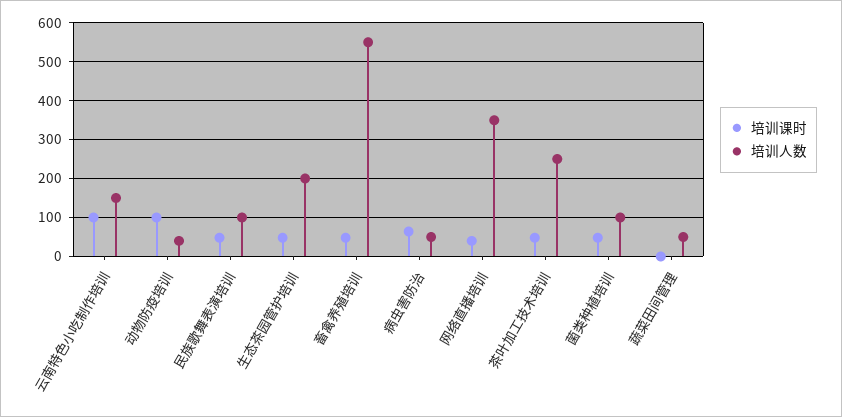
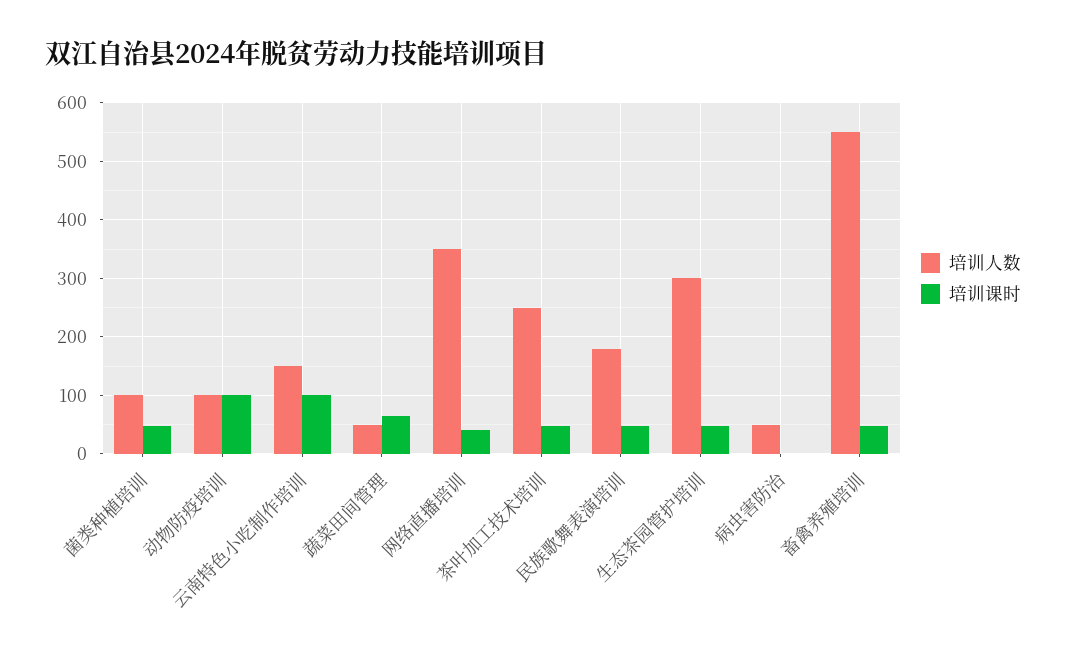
  {
    "培训课时": {
      "云南特色小吃制作培训": 100,
      "动物防疫培训": 100,
      "民族歌舞表演培训": 40,
      "生态茶园管护培训": 40,
      "畜禽养殖培训": 40,
-     "病虫害防治": 60,
+     "病虫害防治": 0,
      "网络直播培训": 40,
      "茶叶加工技术培训": 40,
      "菌类种植培训": 40,
-     "蔬菜田间管理": 0
+     "蔬菜田间管理": 60
    },
    "培训人数": {
      "云南特色小吃制作培训": 160,
-     "动物防疫培训": 40,
+     "动物防疫培训": 100,
-     "民族歌舞表演培训": 100,
+     "民族歌舞表演培训": 180,
-     "生态茶园管护培训": 200,
+     "生态茶园管护培训": 300,
      "畜禽养殖培训": 560,
      "病虫害防治": 60,
      "网络直播培训": 360,
      "茶叶加工技术培训": 260,
      "菌类种植培训": 100,
      "蔬菜田间管理": 60
    }
  }

